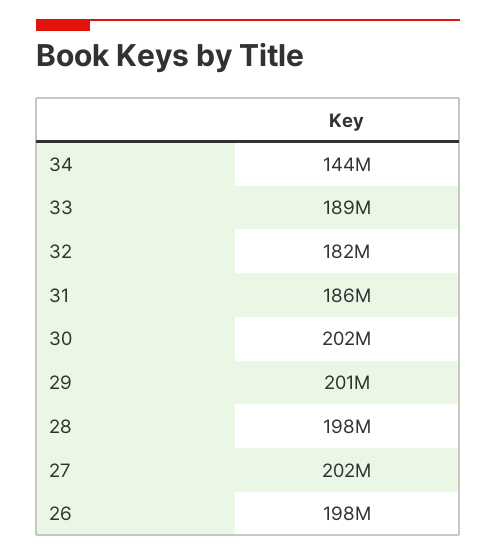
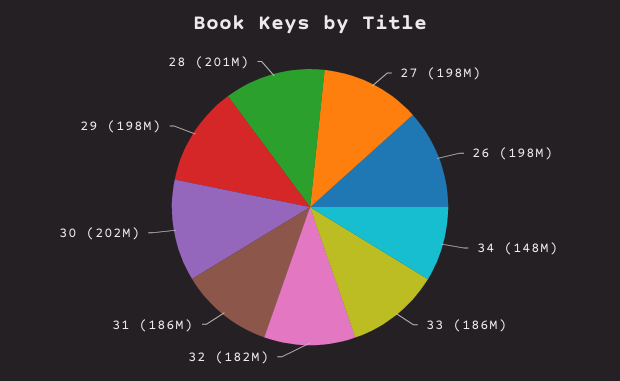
  {
-   "34": 144000000,
+   "34": 148000000,
-   "33": 189000000,
+   "33": 186000000,
    "32": 182000000,
    "31": 186000000,
    "30": 202000000,
-   "29": 201000000,
+   "29": 198000000,
-   "28": 198000000,
+   "28": 201000000,
-   "27": 202000000,
+   "27": 198000000,
    "26": 198000000
  }

